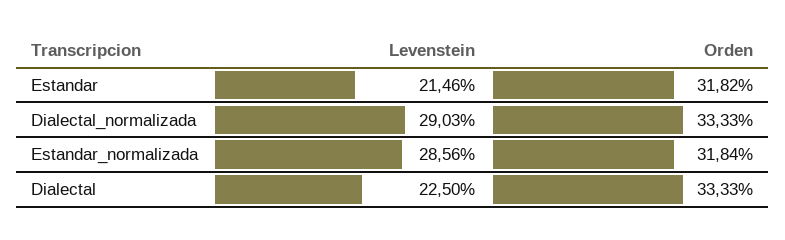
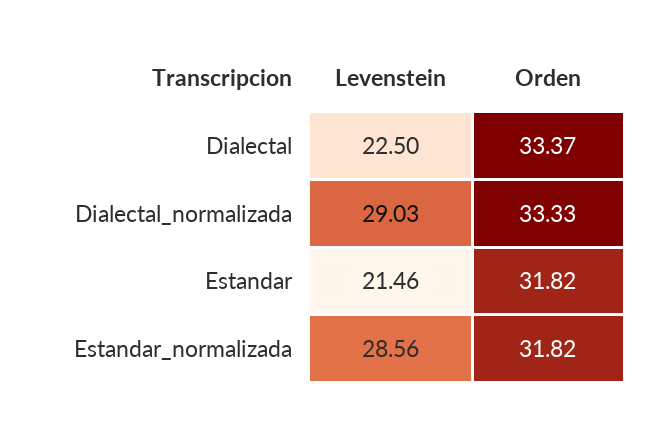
  {
    "Levenstein": {
      "Estandar": 21.46,
      "Dialectal_normalizada": 29.03,
      "Estandar_normalizada": 28.56,
      "Dialectal": 22.5
    },
    "Orden": {
      "Estandar": 31.82,
      "Dialectal_normalizada": 33.33,
-     "Estandar_normalizada": 31.84,
+     "Estandar_normalizada": 31.82,
-     "Dialectal": 33.33
+     "Dialectal": 33.37
    }
  }

